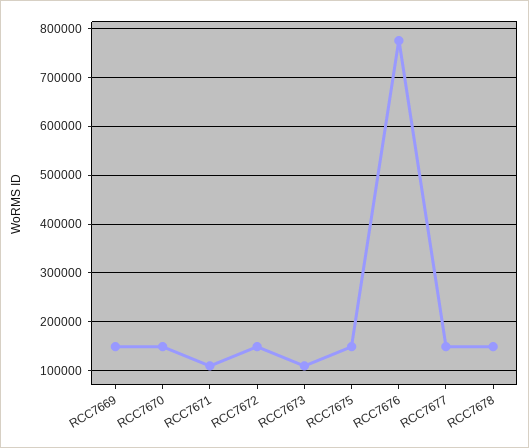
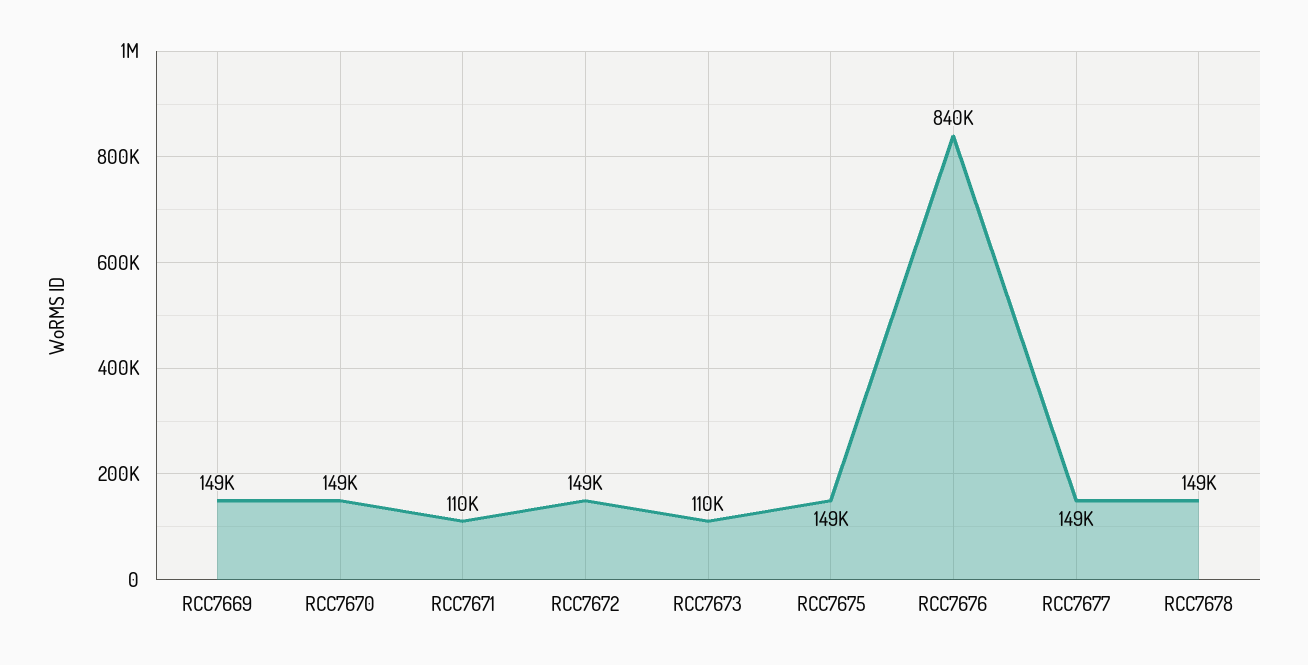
  {
    "RCC7669": 149000,
    "RCC7670": 149000,
    "RCC7671": 110000,
    "RCC7672": 149000,
    "RCC7673": 110000,
    "RCC7675": 149000,
-   "RCC7676": 780000,
+   "RCC7676": 840000,
    "RCC7677": 149000,
    "RCC7678": 149000
  }

